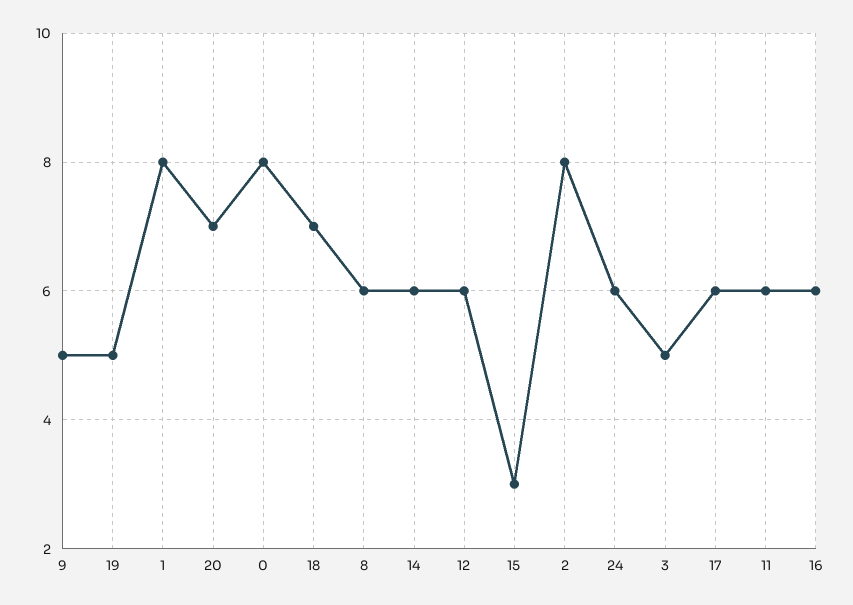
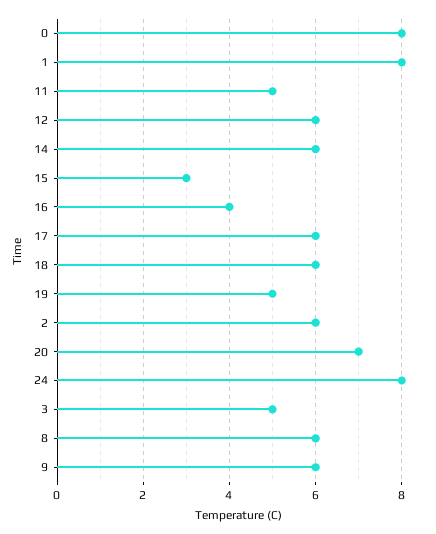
  {
-   "9": 5,
+   "9": 6,
    "19": 5,
    "1": 8,
    "20": 7,
    "0": 8,
-   "18": 7,
+   "18": 6,
    "8": 6,
    "14": 6,
    "12": 6,
    "15": 3,
-   "2": 8,
+   "2": 6,
-   "24": 6,
+   "24": 8,
    "3": 5,
    "17": 6,
-   "11": 6,
+   "11": 5,
-   "16": 6
+   "16": 4
  }

